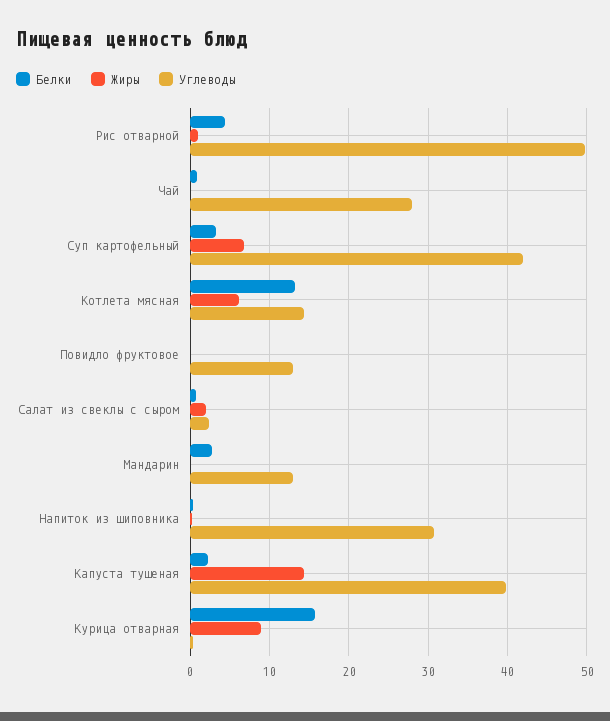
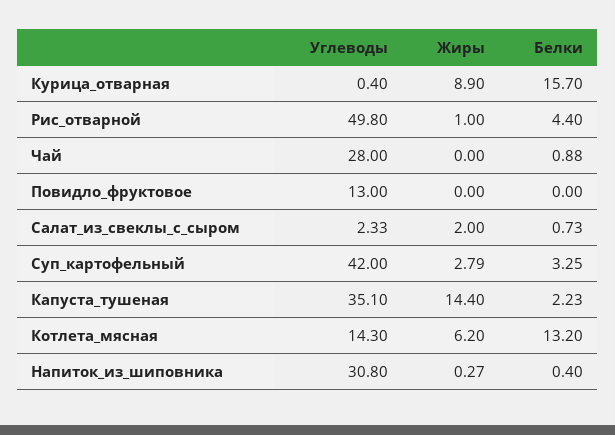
  {
    "Белки": {
      "Рис отварной": 4.4,
      "Чай": 0.88,
      "Суп картофельный": 3.25,
      "Котлета мясная": 13.2,
      "Повидло фруктовое": 0,
      "Салат из свеклы с сыром": 0.73,
-     "Мандарин": 3,
      "Напиток из шиповника": 0.4,
      "Капуста тушеная": 2.23,
      "Курица отварная": 15.7
    },
    "Жиры": {
      "Рис отварной": 1,
      "Чай": 0,
-     "Суп картофельный": 7,
+     "Суп картофельный": 2.79,
      "Котлета мясная": 6.2,
      "Повидло фруктовое": 0,
      "Салат из свеклы с сыром": 2,
-     "Мандарин": 0,
      "Напиток из шиповника": 0.27,
      "Капуста тушеная": 14.4,
      "Курица отварная": 8.9
    },
    "Углеводы": {
      "Рис отварной": 49.8,
      "Чай": 28,
      "Суп картофельный": 42,
      "Котлета мясная": 14.3,
      "Повидло фруктовое": 13,
      "Салат из свеклы с сыром": 2.33,
-     "Мандарин": 13,
      "Напиток из шиповника": 30.8,
-     "Капуста тушеная": 40,
+     "Капуста тушеная": 35.1,
      "Курица отварная": 0.4
    }
  }

